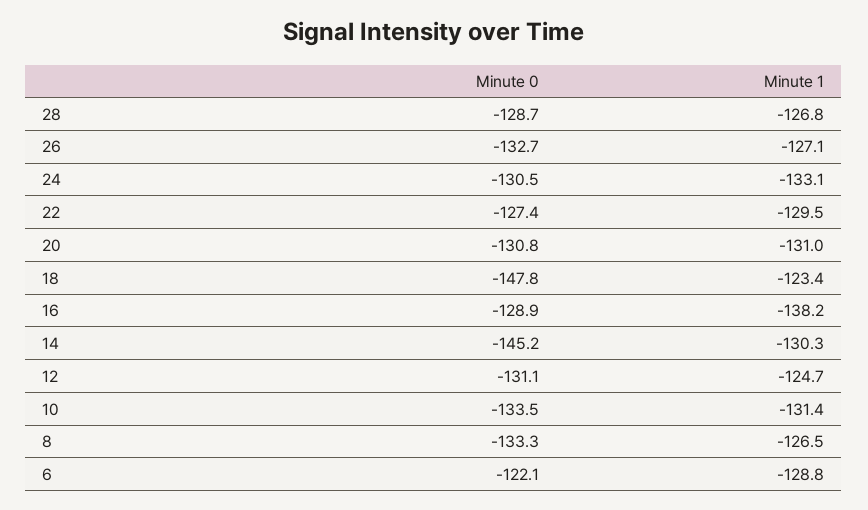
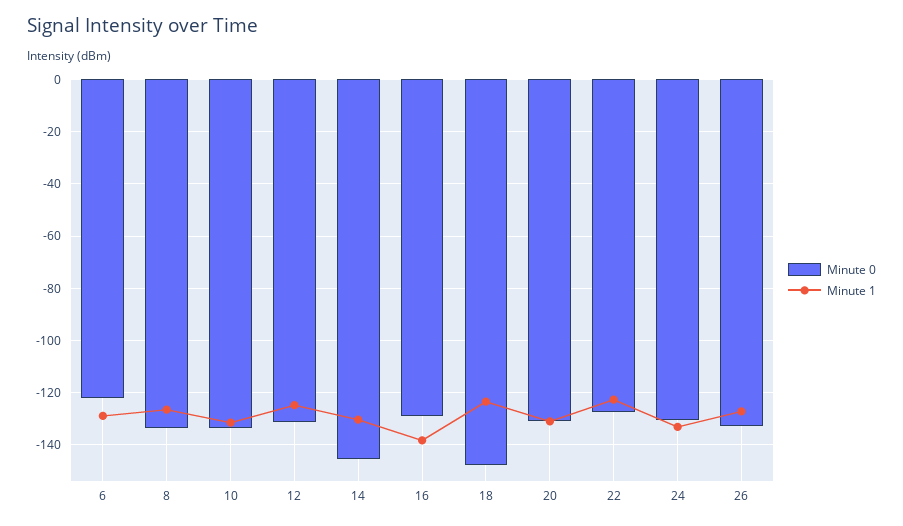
  {
    "Minute 0": {
-     "28": -128.7,
      "26": -132.7,
      "24": -130.5,
      "22": -127.4,
      "20": -130.8,
      "18": -147.8,
      "16": -128.9,
      "14": -145.2,
      "12": -131.1,
      "10": -133.5,
      "8": -133.3,
      "6": -122.1
    },
    "Minute 1": {
-     "28": -126.8,
      "26": -127.1,
      "24": -133.1,
-     "22": -129.5,
+     "22": -122.5,
      "20": -131,
      "18": -123.4,
      "16": -138.2,
      "14": -130.3,
      "12": -124.7,
      "10": -131.4,
      "8": -126.5,
      "6": -128.8
    }
  }

